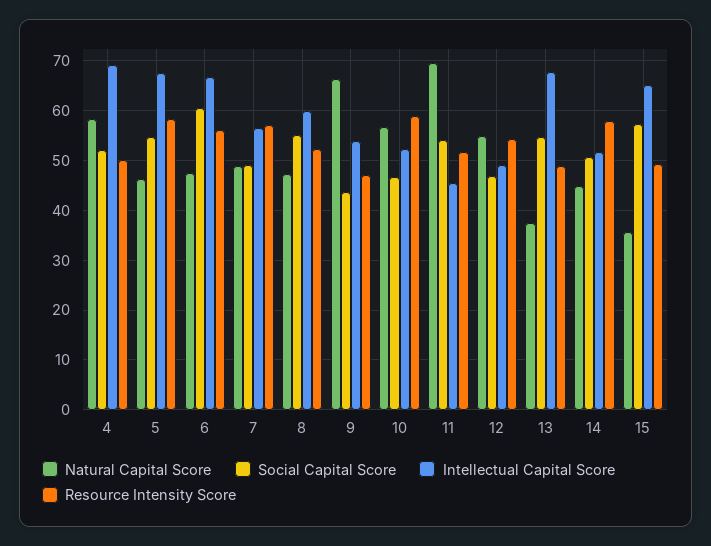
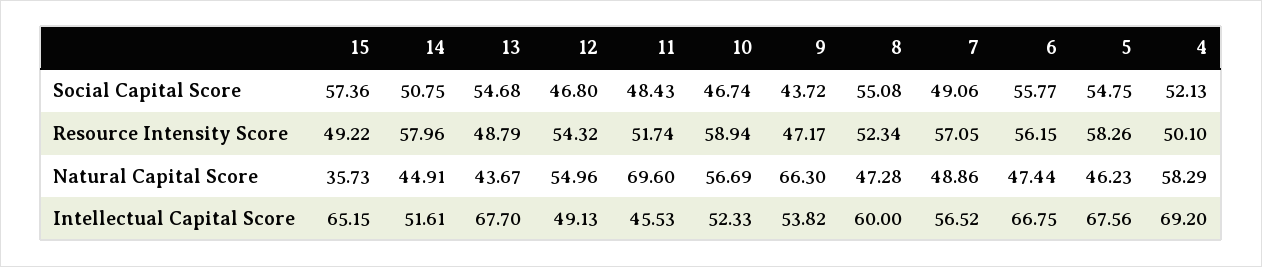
  {
    "Natural Capital Score": {
      "4": 58.29,
      "5": 46.23,
      "6": 47.44,
      "7": 48.86,
      "8": 47.28,
      "9": 66.3,
      "10": 56.69,
      "11": 69.6,
      "12": 54.96,
-     "13": 38,
+     "13": 43.67,
      "14": 44.91,
      "15": 35.73
    },
    "Social Capital Score": {
      "4": 52.13,
      "5": 54.75,
-     "6": 60,
+     "6": 55.77,
      "7": 49.06,
      "8": 55.08,
      "9": 43.72,
      "10": 46.74,
-     "11": 54,
+     "11": 48.43,
      "12": 46.8,
      "13": 54.68,
      "14": 50.75,
      "15": 57.36
    },
    "Intellectual Capital Score": {
      "4": 69.2,
      "5": 67.56,
      "6": 66.75,
      "7": 56.52,
      "8": 60,
      "9": 53.82,
      "10": 52.33,
      "11": 45.53,
      "12": 49.13,
      "13": 67.7,
      "14": 51.61,
      "15": 65.15
    },
    "Resource Intensity Score": {
      "4": 50.1,
      "5": 58.26,
      "6": 56.15,
      "7": 57.05,
      "8": 52.34,
      "9": 47.17,
      "10": 58.94,
      "11": 51.74,
      "12": 54.32,
      "13": 48.79,
      "14": 57.96,
      "15": 49.22
    }
  }

